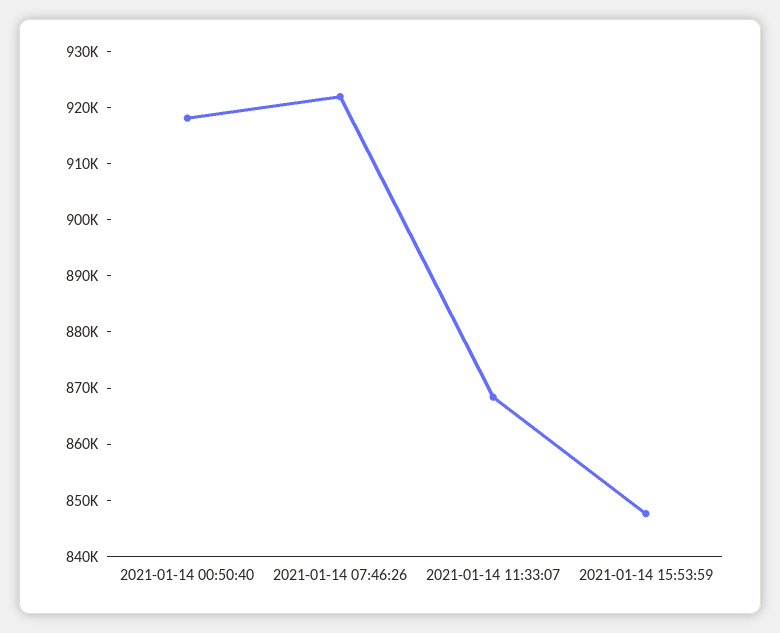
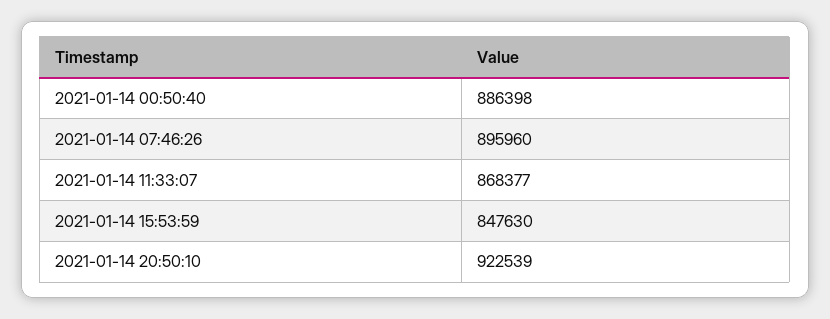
  {
-   "2021-01-14 00:50:40": 918000,
+   "2021-01-14 00:50:40": 886398,
-   "2021-01-14 07:46:26": 922000,
+   "2021-01-14 07:46:26": 895960,
    "2021-01-14 11:33:07": 868377,
-   "2021-01-14 15:53:59": 847630
+   "2021-01-14 15:53:59": 847630,
+   "2021-01-14 20:50:10": 922539
  }

